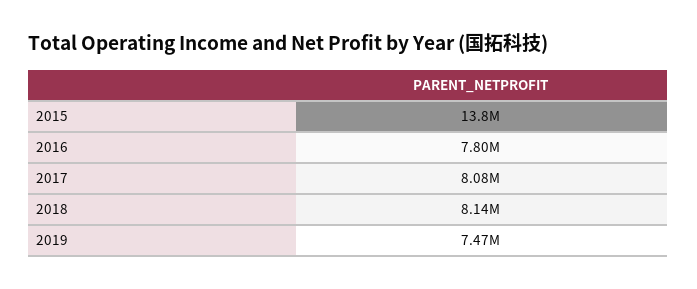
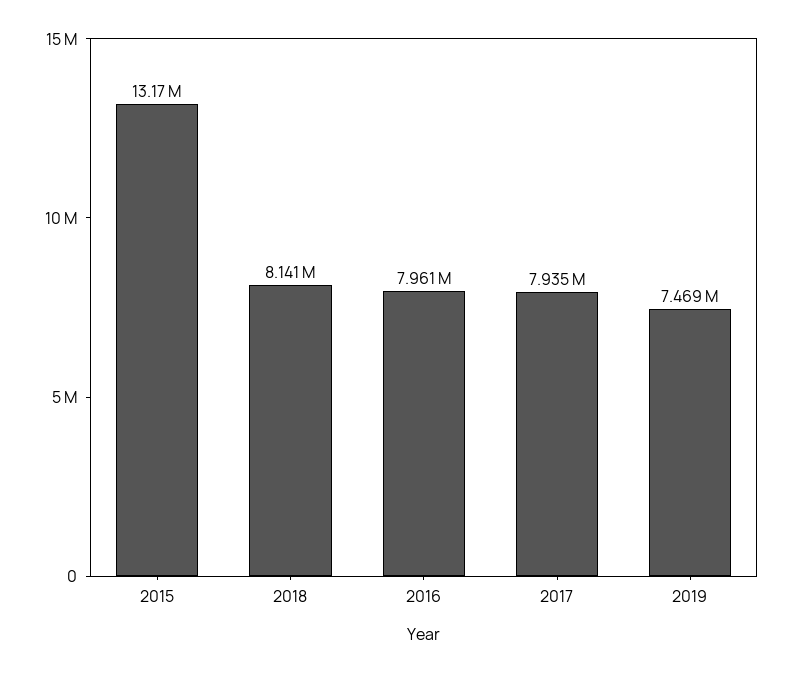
  {
-   "2015": 13800000,
+   "2015": 13170000,
-   "2016": 7800000,
+   "2016": 7961000,
-   "2017": 8080000,
+   "2017": 7935000,
    "2018": 8141000,
    "2019": 7469000
  }

